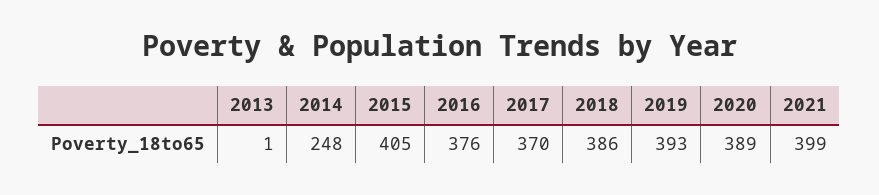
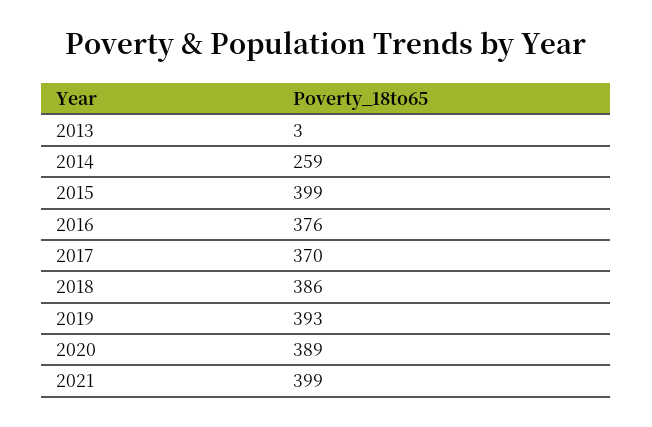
  {
-   "2013": 1,
+   "2013": 3,
-   "2014": 248,
+   "2014": 259,
-   "2015": 405,
+   "2015": 399,
    "2016": 376,
    "2017": 370,
    "2018": 386,
    "2019": 393,
    "2020": 389,
    "2021": 399
  }

